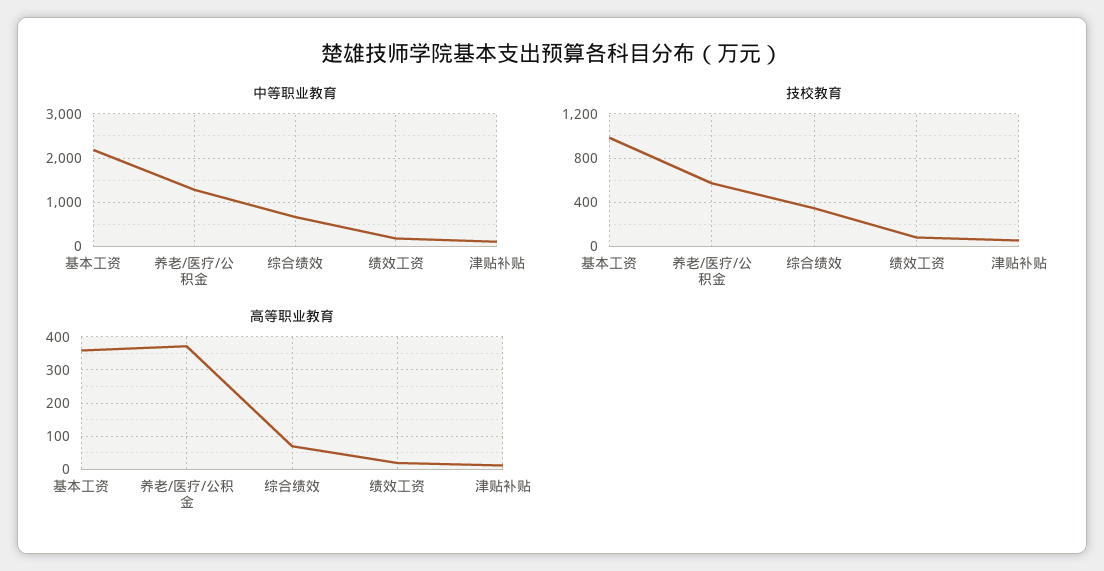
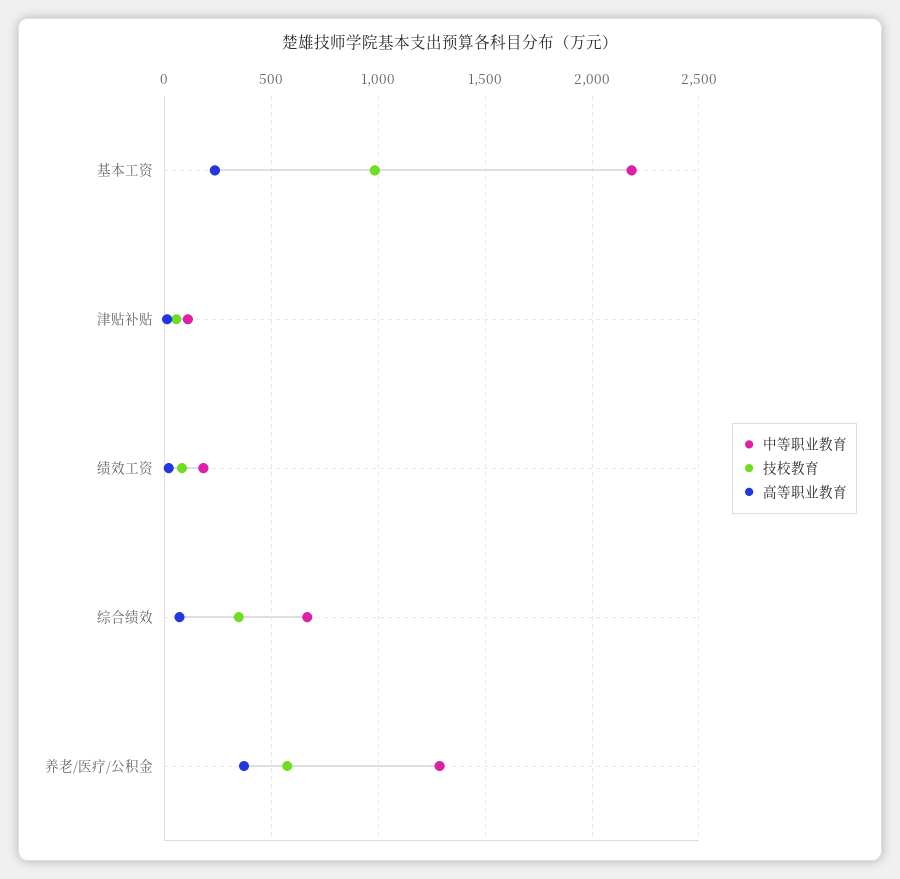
  {
    "中等职业教育": {
      "基本工资": 2200,
      "养老/医疗/公积金": 1300,
      "综合绩效": 650,
      "绩效工资": 200,
      "津贴补贴": 100
    },
    "技校教育": {
      "基本工资": 1000,
      "养老/医疗/公积金": 550,
      "综合绩效": 350,
      "绩效工资": 100,
      "津贴补贴": 50
    },
    "高等职业教育": {
-     "基本工资": 360,
+     "基本工资": 250,
      "养老/医疗/公积金": 380,
      "综合绩效": 80,
      "绩效工资": 20,
      "津贴补贴": 20
    }
  }

